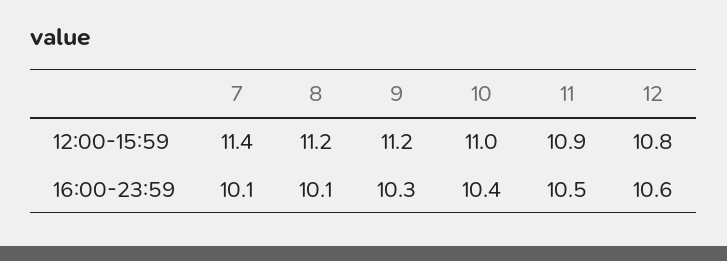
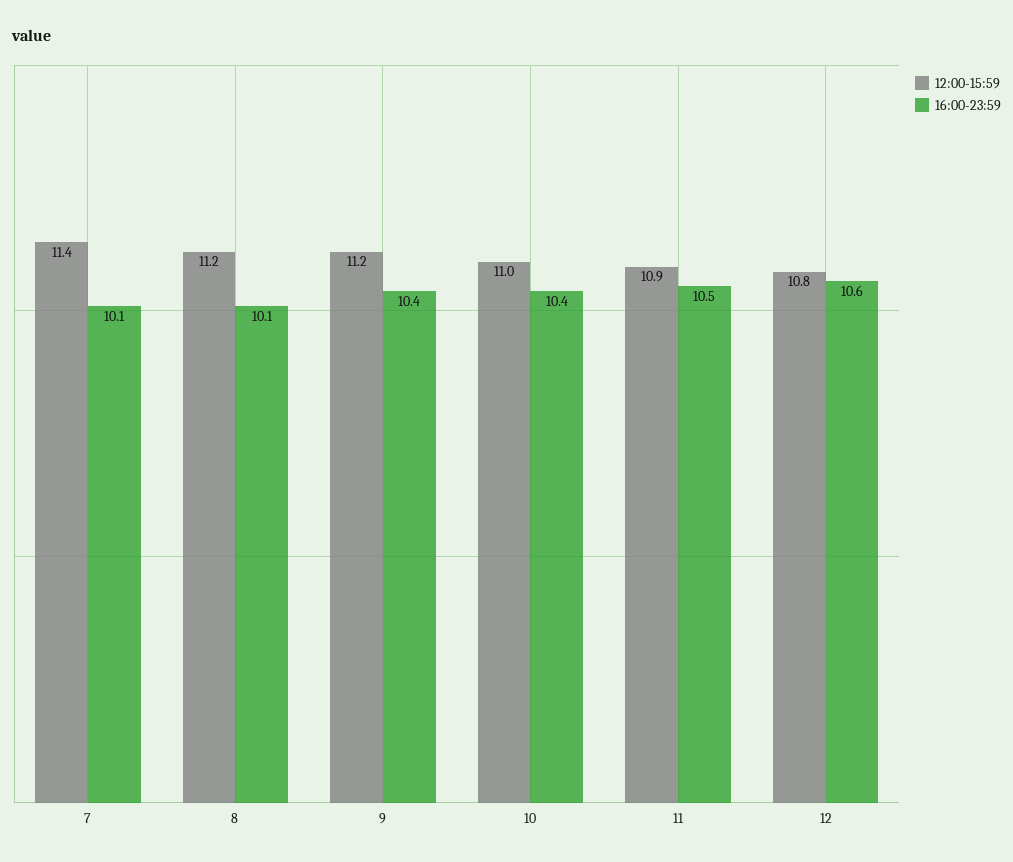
  {
    "12:00-15:59": {
      "7": 11.4,
      "8": 11.2,
      "9": 11.2,
      "10": 11,
      "11": 10.9,
      "12": 10.8
    },
    "16:00-23:59": {
      "7": 10.1,
      "8": 10.1,
-     "9": 10.3,
+     "9": 10.4,
      "10": 10.4,
      "11": 10.5,
      "12": 10.6
    }
  }

